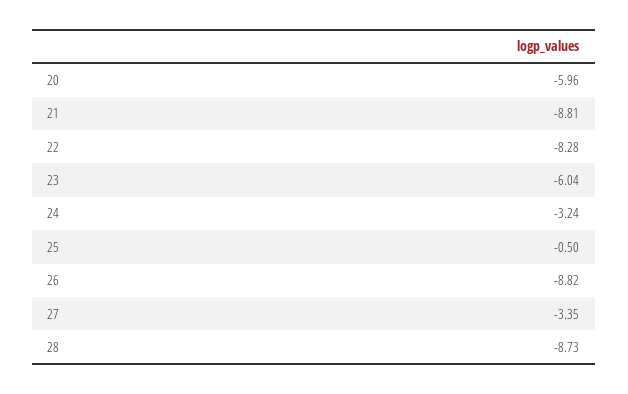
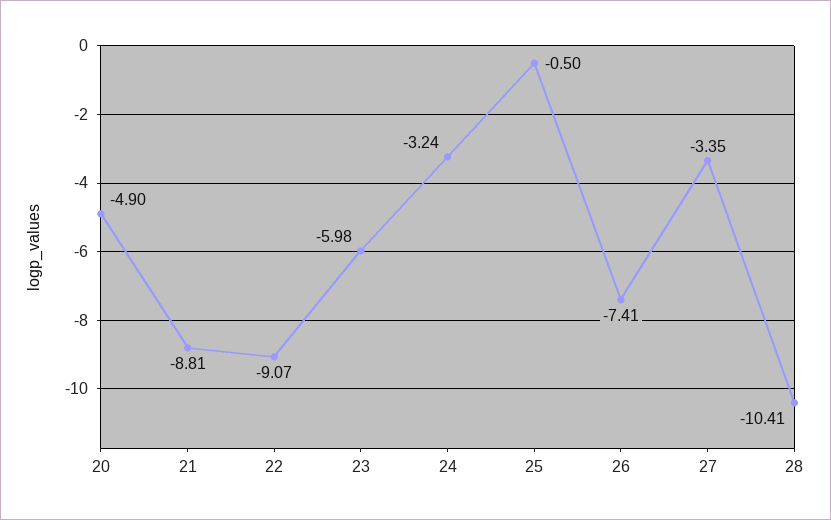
  {
-   "20": -5.96,
+   "20": -4.9,
    "21": -8.81,
-   "22": -8.28,
+   "22": -9.07,
-   "23": -6.04,
+   "23": -5.98,
    "24": -3.24,
    "25": -0.5,
-   "26": -8.82,
+   "26": -7.41,
    "27": -3.35,
-   "28": -8.73
+   "28": -10.41
  }

